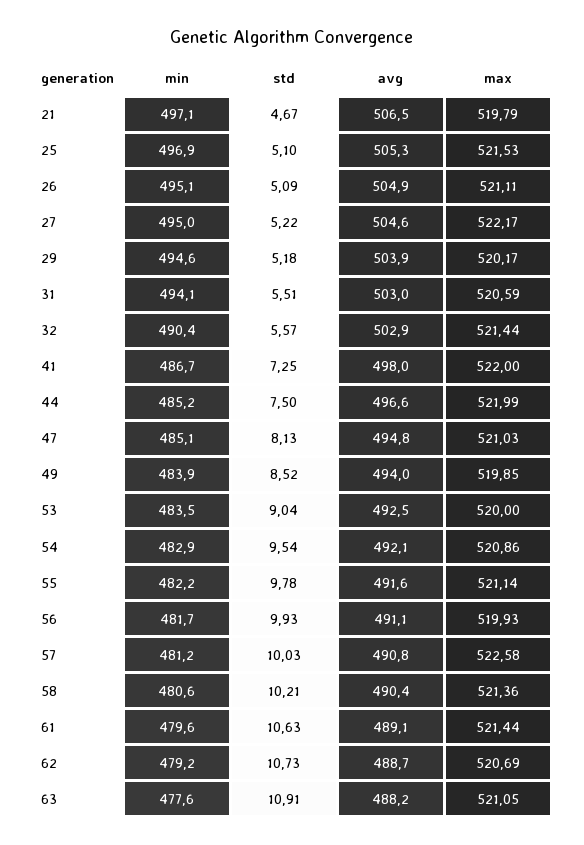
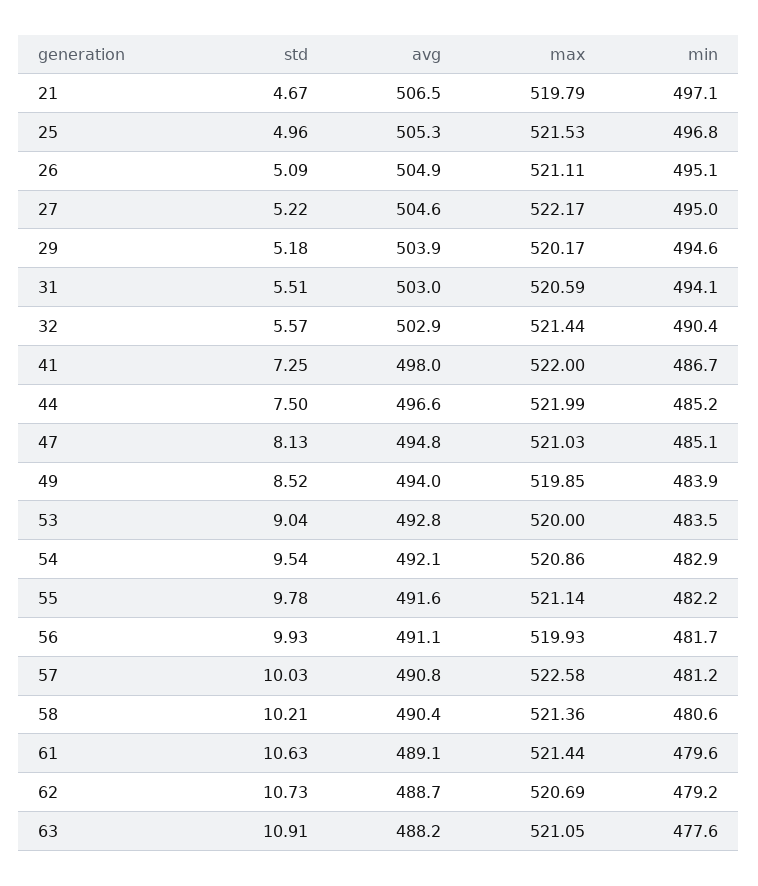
  {
    "min": {
      "21": 497.1,
-     "25": 496.9,
+     "25": 496.8,
      "26": 495.1,
      "27": 495,
      "29": 494.6,
      "31": 494.1,
      "32": 490.4,
      "41": 486.7,
      "44": 485.2,
      "47": 485.1,
      "49": 483.9,
      "53": 483.5,
      "54": 482.9,
      "55": 482.2,
      "56": 481.7,
      "57": 481.2,
      "58": 480.6,
      "61": 479.6,
      "62": 479.2,
      "63": 477.6
    },
    "std": {
      "21": 4.67,
-     "25": 5.1,
+     "25": 4.96,
      "26": 5.09,
      "27": 5.22,
      "29": 5.18,
      "31": 5.51,
      "32": 5.57,
      "41": 7.25,
      "44": 7.5,
      "47": 8.13,
      "49": 8.52,
      "53": 9.04,
      "54": 9.54,
      "55": 9.78,
      "56": 9.93,
      "57": 10.03,
      "58": 10.21,
      "61": 10.63,
      "62": 10.73,
      "63": 10.91
    },
    "avg": {
      "21": 506.5,
      "25": 505.3,
      "26": 504.9,
      "27": 504.6,
      "29": 503.9,
      "31": 503,
      "32": 502.9,
      "41": 498,
      "44": 496.6,
      "47": 494.8,
      "49": 494,
-     "53": 492.5,
+     "53": 492.8,
      "54": 492.1,
      "55": 491.6,
      "56": 491.1,
      "57": 490.8,
      "58": 490.4,
      "61": 489.1,
      "62": 488.7,
      "63": 488.2
    },
    "max": {
      "21": 519.79,
      "25": 521.53,
      "26": 521.11,
      "27": 522.17,
      "29": 520.17,
      "31": 520.59,
      "32": 521.44,
      "41": 522,
      "44": 521.99,
      "47": 521.03,
      "49": 519.85,
      "53": 520,
      "54": 520.86,
      "55": 521.14,
      "56": 519.93,
      "57": 522.58,
      "58": 521.36,
      "61": 521.44,
      "62": 520.69,
      "63": 521.05
    }
  }

